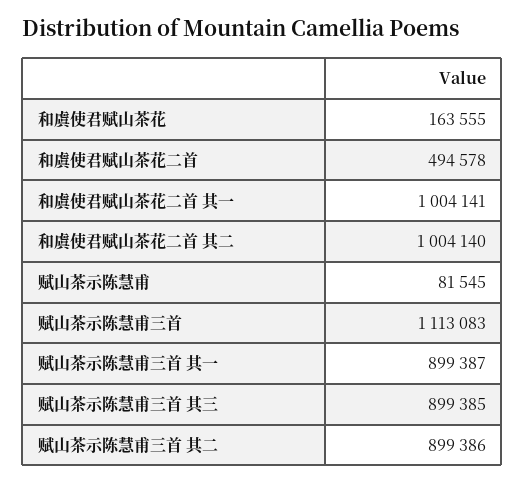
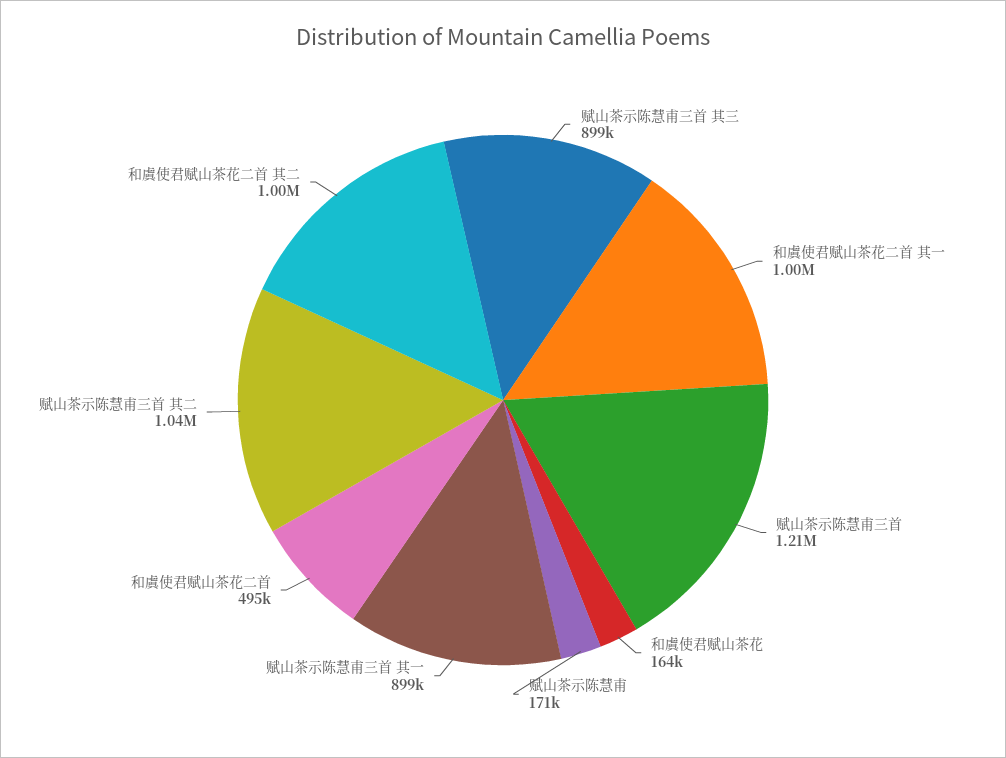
  {
    "和虞使君赋山茶花": 163555,
    "和虞使君赋山茶花二首": 494578,
    "和虞使君赋山茶花二首 其一": 1004141,
    "和虞使君赋山茶花二首 其二": 1004140,
-   "赋山茶示陈慧甫": 81545,
+   "赋山茶示陈慧甫": 171000,
-   "赋山茶示陈慧甫三首": 1113083,
+   "赋山茶示陈慧甫三首": 1210000,
    "赋山茶示陈慧甫三首 其一": 899387,
    "赋山茶示陈慧甫三首 其三": 899385,
-   "赋山茶示陈慧甫三首 其二": 899386
+   "赋山茶示陈慧甫三首 其二": 1040000
  }

